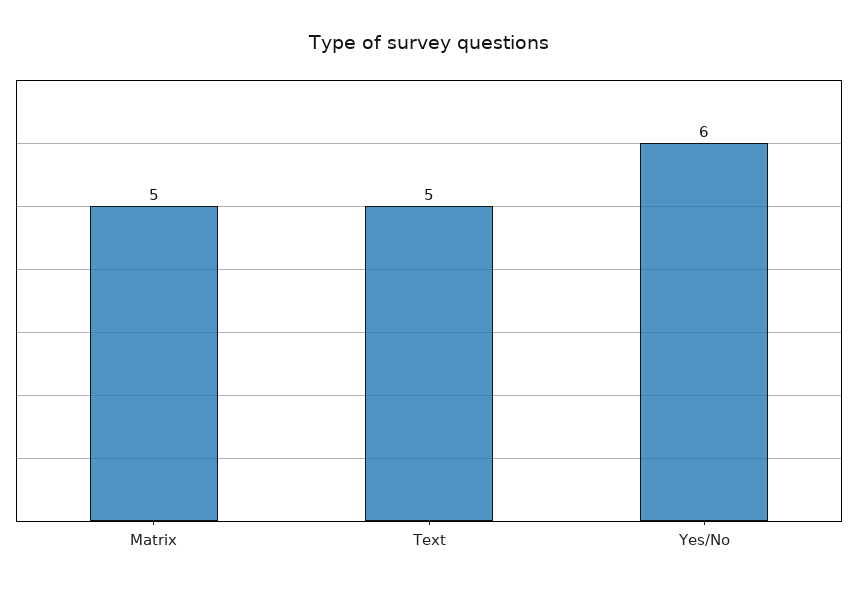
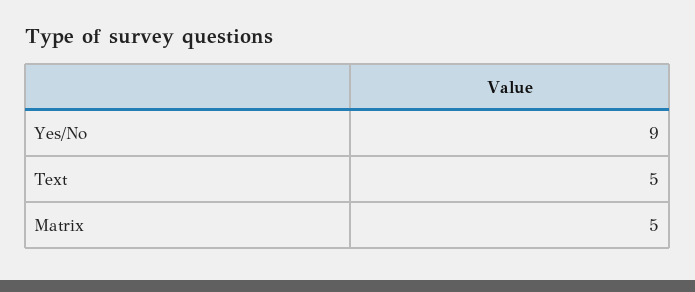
  {
    "Matrix": 5,
    "Text": 5,
-   "Yes/No": 6
+   "Yes/No": 9
  }

